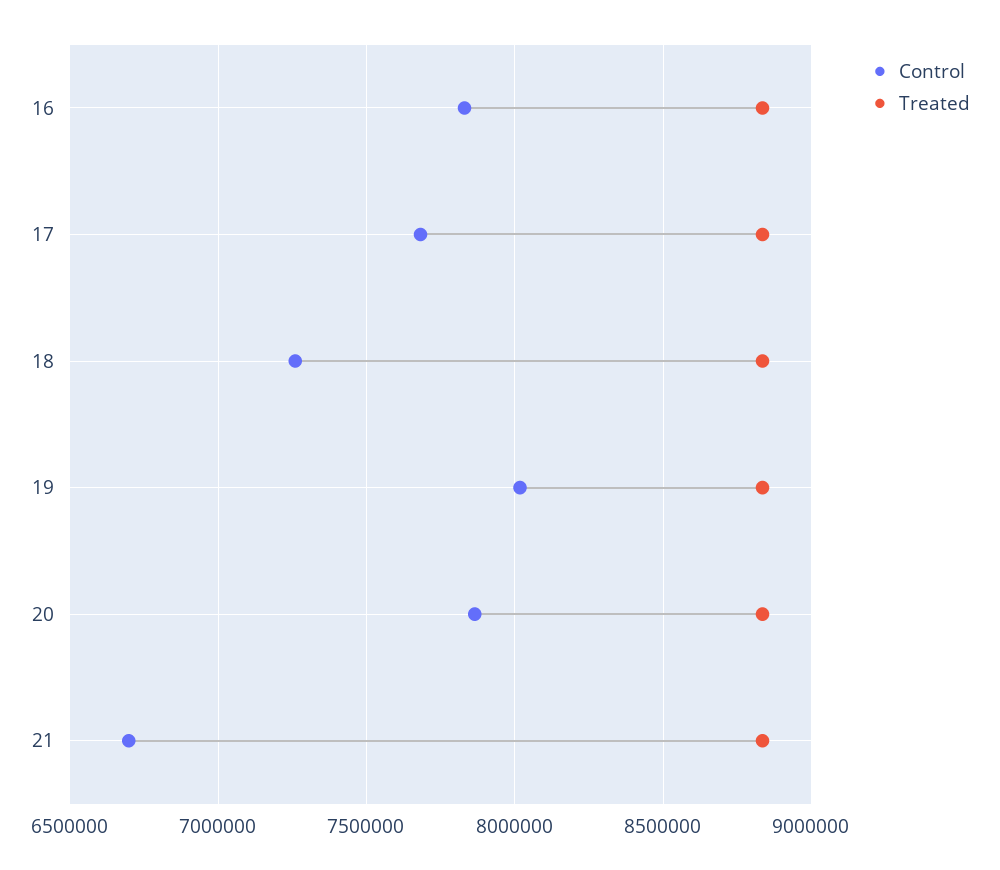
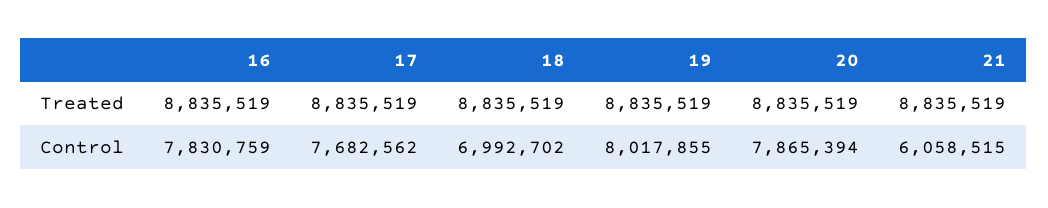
  {
    "Control": {
      "16": 7830759,
      "17": 7682562,
-     "18": 7250000,
+     "18": 6992702,
      "19": 8017855,
      "20": 7865394,
-     "21": 6700000
+     "21": 6058515
    },
    "Treated": {
      "16": 8835519,
      "17": 8835519,
      "18": 8835519,
      "19": 8835519,
      "20": 8835519,
      "21": 8835519
    }
  }

